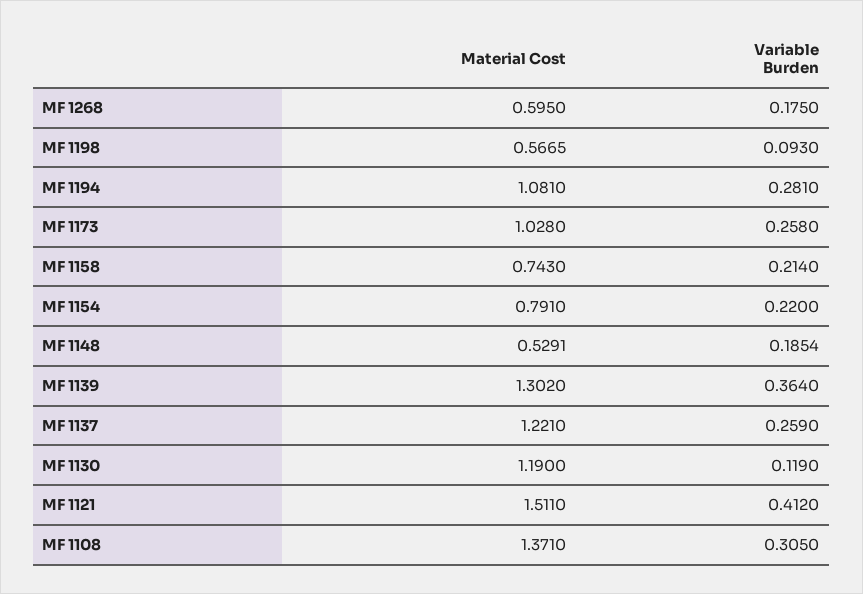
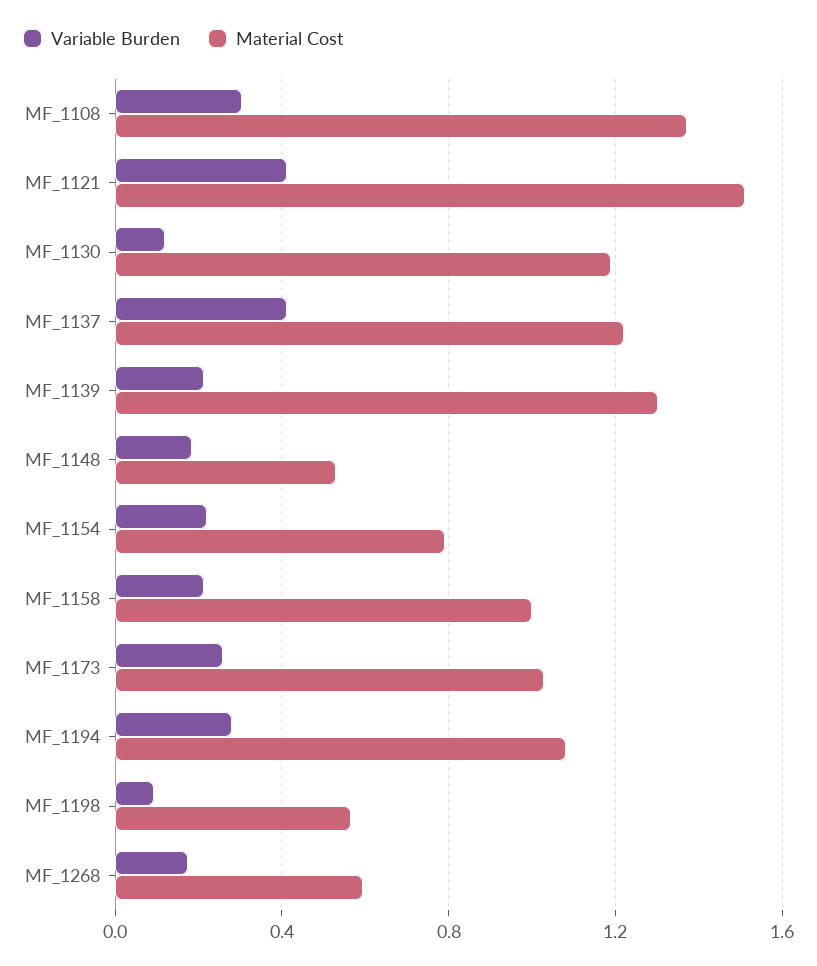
  {
    "Material Cost": {
      "MF 1268": 0.595,
      "MF 1198": 0.5665,
      "MF 1194": 1.081,
      "MF 1173": 1.028,
-     "MF 1158": 0.743,
+     "MF 1158": 1,
      "MF 1154": 0.791,
      "MF 1148": 0.5291,
      "MF 1139": 1.302,
      "MF 1137": 1.221,
      "MF 1130": 1.19,
      "MF 1121": 1.511,
      "MF 1108": 1.371
    },
    "Variable Burden": {
      "MF 1268": 0.175,
      "MF 1198": 0.093,
      "MF 1194": 0.281,
      "MF 1173": 0.258,
      "MF 1158": 0.214,
      "MF 1154": 0.22,
      "MF 1148": 0.1854,
-     "MF 1139": 0.364,
+     "MF 1139": 0.2,
-     "MF 1137": 0.259,
+     "MF 1137": 0.4,
      "MF 1130": 0.119,
      "MF 1121": 0.412,
      "MF 1108": 0.305
    }
  }

